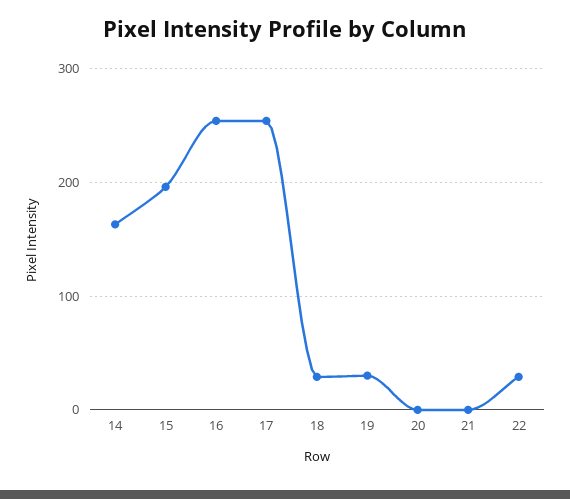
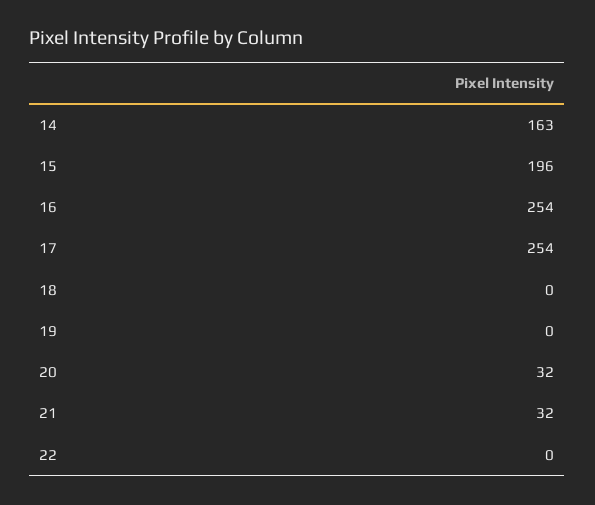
  {
    "14": 163,
    "15": 196,
    "16": 254,
    "17": 254,
-   "18": 30,
+   "18": 0,
-   "19": 30,
+   "19": 0,
-   "20": 0,
+   "20": 32,
-   "21": 0,
+   "21": 32,
-   "22": 30
+   "22": 0
  }

